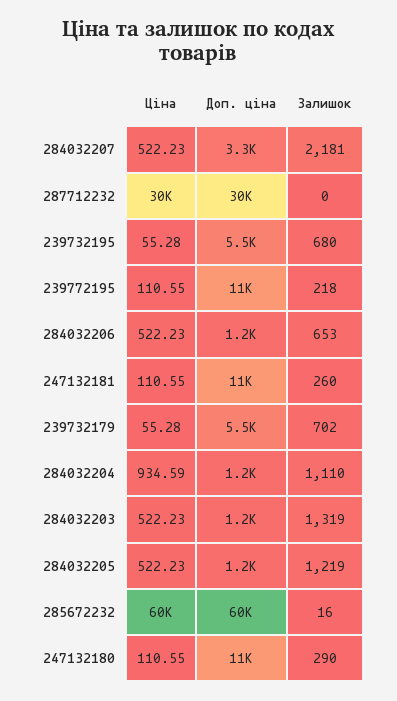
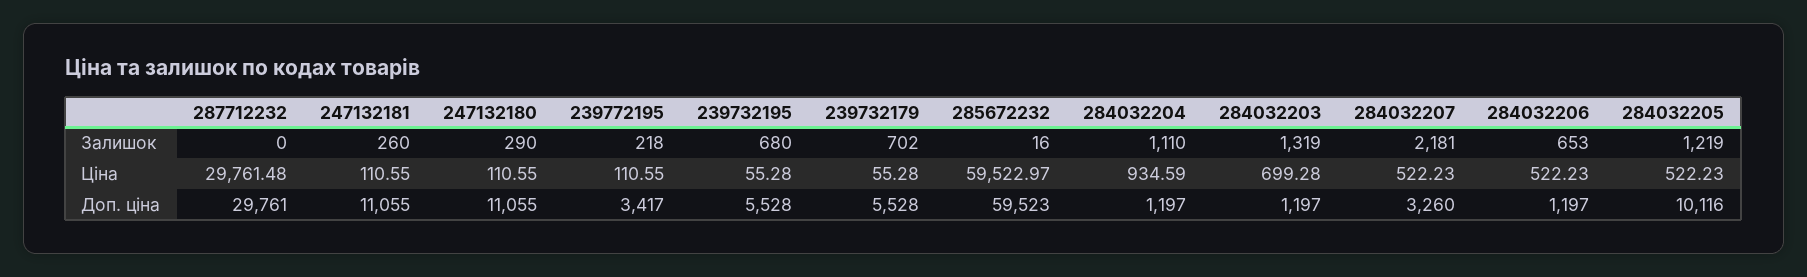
  {
    "Ціна": {
      "284032207": 522.23,
      "287712232": 29761.48,
      "239732195": 55.28,
      "239772195": 110.55,
      "284032206": 522.23,
      "247132181": 110.55,
      "239732179": 55.28,
      "284032204": 934.59,
-     "284032203": 522.23,
+     "284032203": 699.28,
      "284032205": 522.23,
      "285672232": 59522.97,
      "247132180": 110.55
    },
    "Доп. ціна": {
      "284032207": 3260,
      "287712232": 29761,
      "239732195": 5528,
-     "239772195": 11000,
+     "239772195": 3417,
      "284032206": 1197,
      "247132181": 11055,
      "239732179": 5528,
      "284032204": 1197,
      "284032203": 1197,
-     "284032205": 1200,
+     "284032205": 10116,
      "285672232": 59523,
      "247132180": 11055
    },
    "Залишок": {
      "284032207": 2181,
      "287712232": 0,
      "239732195": 680,
      "239772195": 218,
      "284032206": 653,
      "247132181": 260,
      "239732179": 702,
      "284032204": 1110,
      "284032203": 1319,
      "284032205": 1219,
      "285672232": 16,
      "247132180": 290
    }
  }

